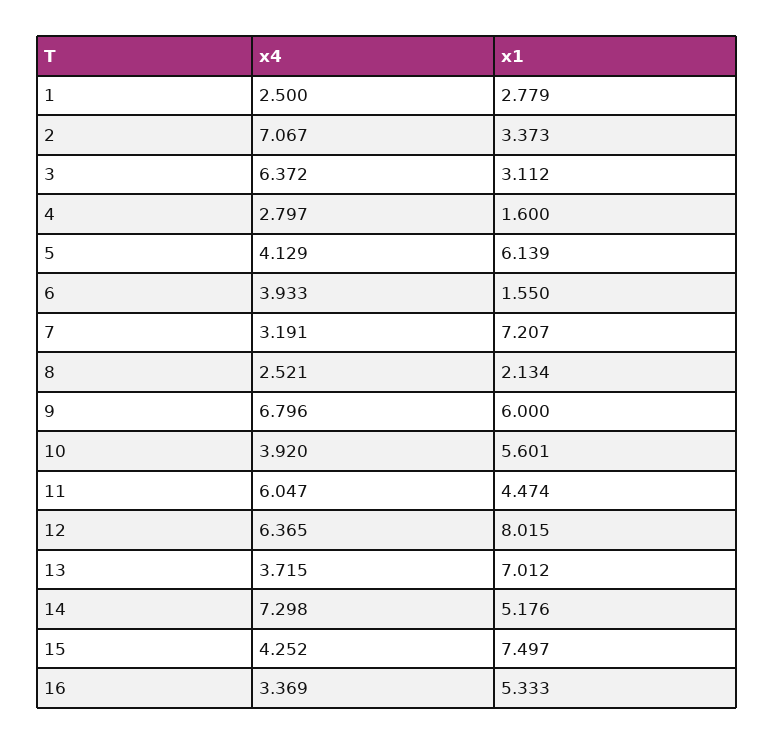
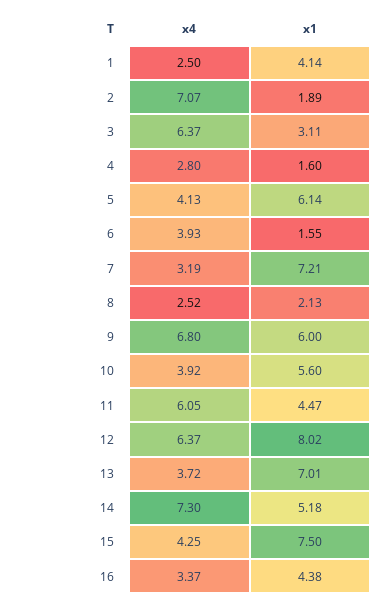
  {
    "x4": {
      "1": 2.5,
      "2": 7.067,
      "3": 6.372,
      "4": 2.797,
      "5": 4.129,
      "6": 3.933,
      "7": 3.191,
      "8": 2.521,
      "9": 6.796,
      "10": 3.92,
      "11": 6.047,
      "12": 6.365,
      "13": 3.715,
      "14": 7.298,
      "15": 4.252,
      "16": 3.369
    },
    "x1": {
-     "1": 2.779,
+     "1": 4.14,
-     "2": 3.373,
+     "2": 1.89,
      "3": 3.112,
      "4": 1.6,
      "5": 6.139,
      "6": 1.55,
      "7": 7.207,
      "8": 2.134,
      "9": 6,
      "10": 5.601,
      "11": 4.474,
      "12": 8.015,
      "13": 7.012,
      "14": 5.176,
      "15": 7.497,
-     "16": 5.333
+     "16": 4.38
    }
  }

